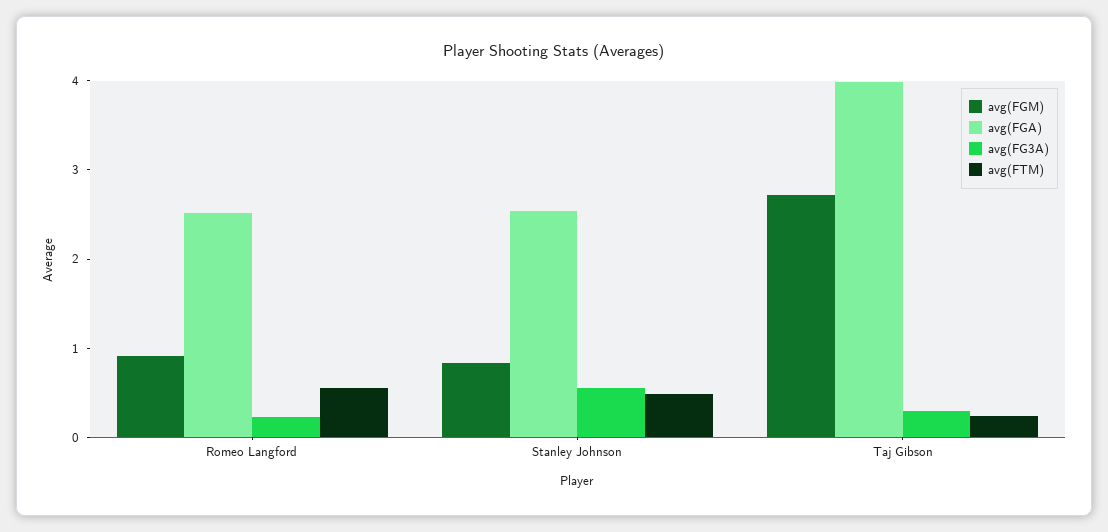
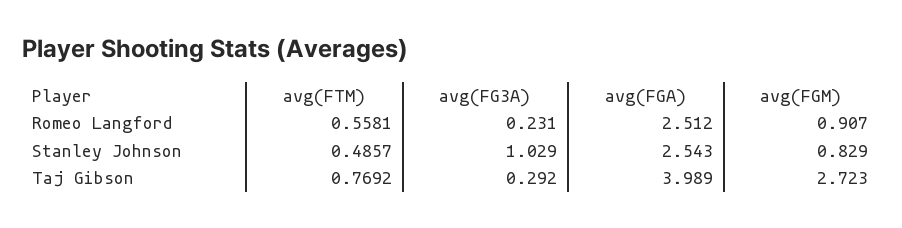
  {
    "avg(FGM)": {
      "Romeo Langford": 0.907,
      "Stanley Johnson": 0.829,
      "Taj Gibson": 2.723
    },
    "avg(FGA)": {
      "Romeo Langford": 2.512,
      "Stanley Johnson": 2.543,
      "Taj Gibson": 3.989
    },
    "avg(FG3A)": {
      "Romeo Langford": 0.231,
-     "Stanley Johnson": 0.6,
+     "Stanley Johnson": 1.029,
      "Taj Gibson": 0.292
    },
    "avg(FTM)": {
      "Romeo Langford": 0.5581,
      "Stanley Johnson": 0.4857,
-     "Taj Gibson": 0.2
+     "Taj Gibson": 0.7692
    }
  }

